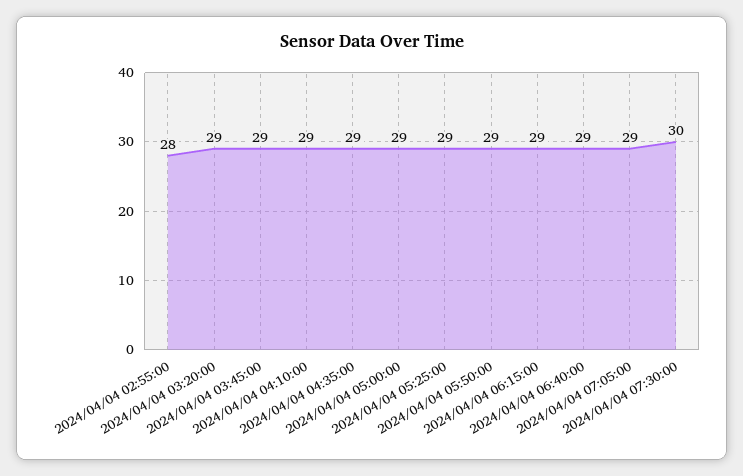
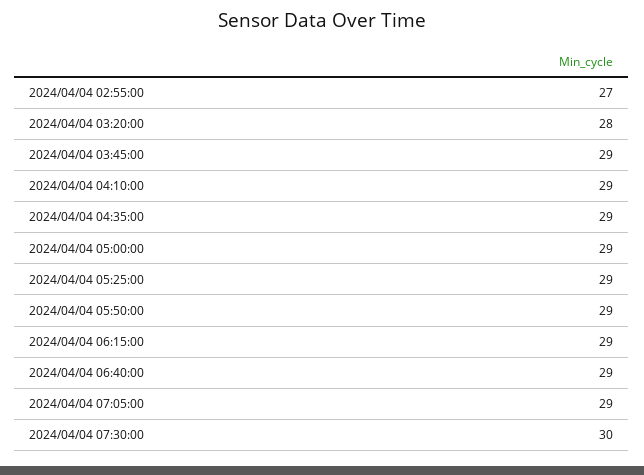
  {
-   "2024/04/04 02:55:00": 28,
+   "2024/04/04 02:55:00": 27,
-   "2024/04/04 03:20:00": 29,
+   "2024/04/04 03:20:00": 28,
    "2024/04/04 03:45:00": 29,
    "2024/04/04 04:10:00": 29,
    "2024/04/04 04:35:00": 29,
    "2024/04/04 05:00:00": 29,
    "2024/04/04 05:25:00": 29,
    "2024/04/04 05:50:00": 29,
    "2024/04/04 06:15:00": 29,
    "2024/04/04 06:40:00": 29,
    "2024/04/04 07:05:00": 29,
    "2024/04/04 07:30:00": 30
  }

